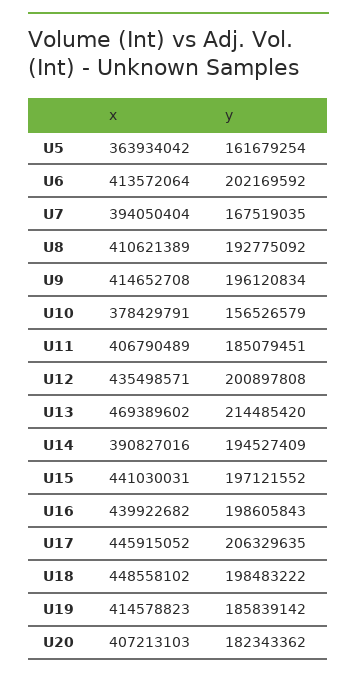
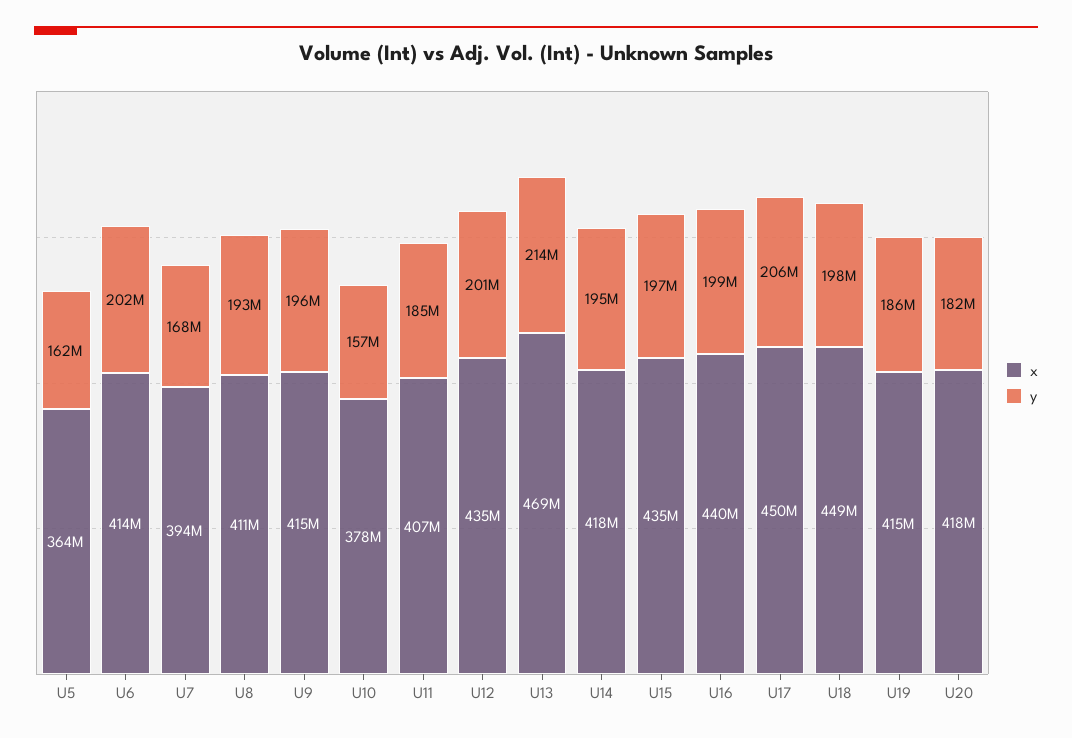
  {
    "x": {
      "U5": 363934042,
      "U6": 413572064,
      "U7": 394050404,
      "U8": 410621389,
      "U9": 414652708,
      "U10": 378429791,
      "U11": 406790489,
      "U12": 435498571,
      "U13": 469389602,
-     "U14": 390827016,
+     "U14": 418000000,
-     "U15": 441030031,
+     "U15": 435000000,
      "U16": 439922682,
-     "U17": 445915052,
+     "U17": 450000000,
      "U18": 448558102,
      "U19": 414578823,
-     "U20": 407213103
+     "U20": 418000000
    },
    "y": {
      "U5": 161679254,
      "U6": 202169592,
      "U7": 167519035,
      "U8": 192775092,
      "U9": 196120834,
      "U10": 156526579,
      "U11": 185079451,
      "U12": 200897808,
      "U13": 214485420,
      "U14": 194527409,
      "U15": 197121552,
      "U16": 198605843,
      "U17": 206329635,
      "U18": 198483222,
      "U19": 185839142,
      "U20": 182343362
    }
  }

